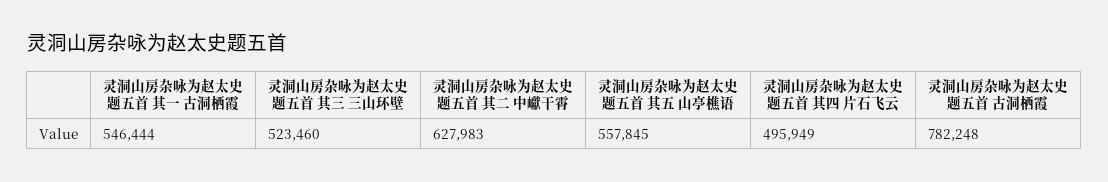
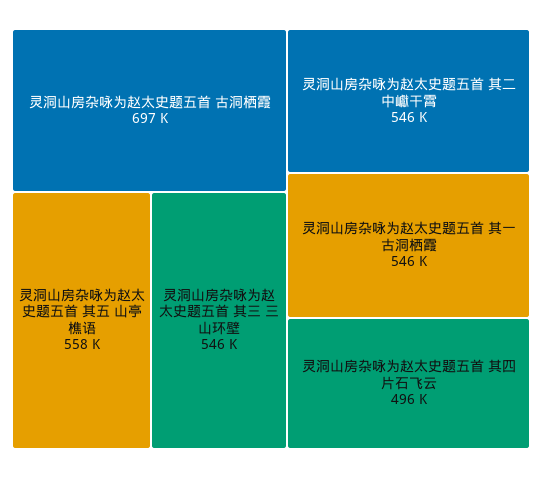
  {
    "灵洞山房杂咏为赵太史题五首 其一 古洞栖霞": 546444,
-   "灵洞山房杂咏为赵太史题五首 其三 三山环壁": 523460,
+   "灵洞山房杂咏为赵太史题五首 其三 三山环壁": 546000,
-   "灵洞山房杂咏为赵太史题五首 其二 中巘干霄": 627983,
+   "灵洞山房杂咏为赵太史题五首 其二 中巘干霄": 546000,
    "灵洞山房杂咏为赵太史题五首 其五 山亭樵语": 557845,
    "灵洞山房杂咏为赵太史题五首 其四 片石飞云": 495949,
-   "灵洞山房杂咏为赵太史题五首 古洞栖霞": 782248
+   "灵洞山房杂咏为赵太史题五首 古洞栖霞": 697000
  }

